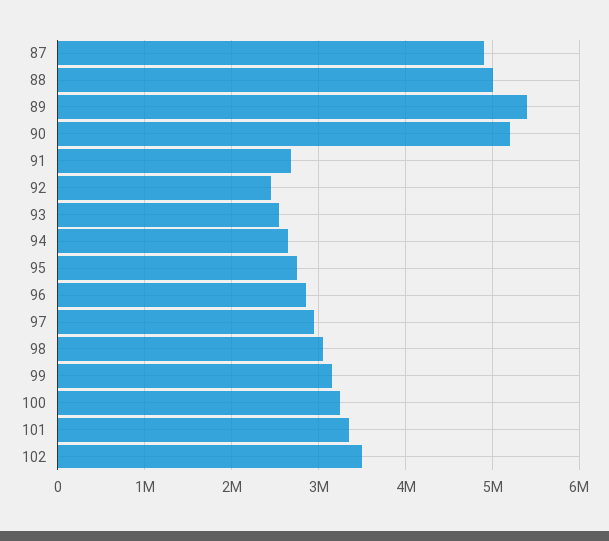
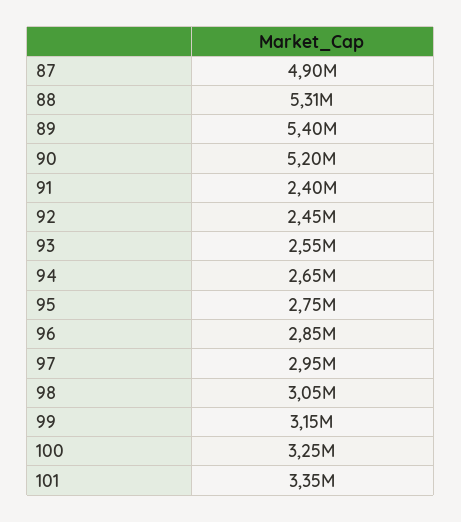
  {
    "87": 4900000,
-   "88": 5000000,
+   "88": 5310000,
    "89": 5400000,
    "90": 5200000,
-   "91": 2700000,
+   "91": 2400000,
    "92": 2450000,
    "93": 2550000,
    "94": 2650000,
    "95": 2750000,
    "96": 2850000,
    "97": 2950000,
    "98": 3050000,
    "99": 3150000,
    "100": 3250000,
-   "101": 3350000,
+   "101": 3350000
-   "102": 3500000
  }

